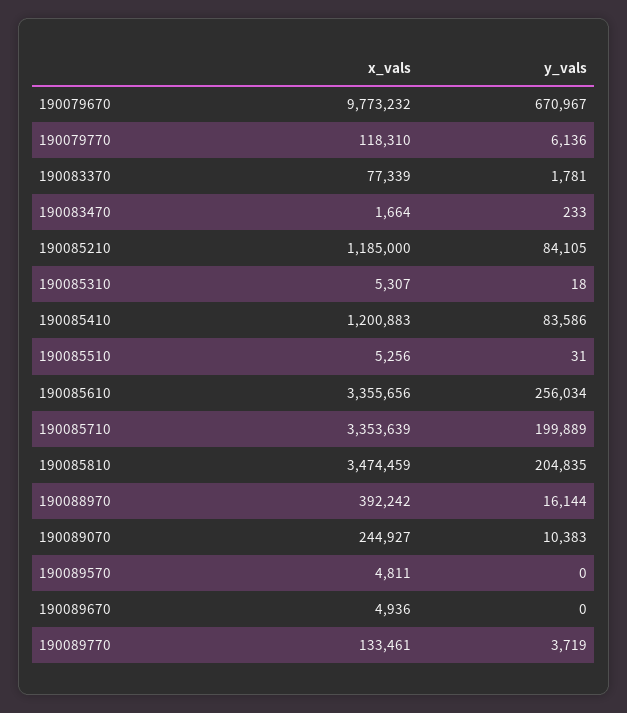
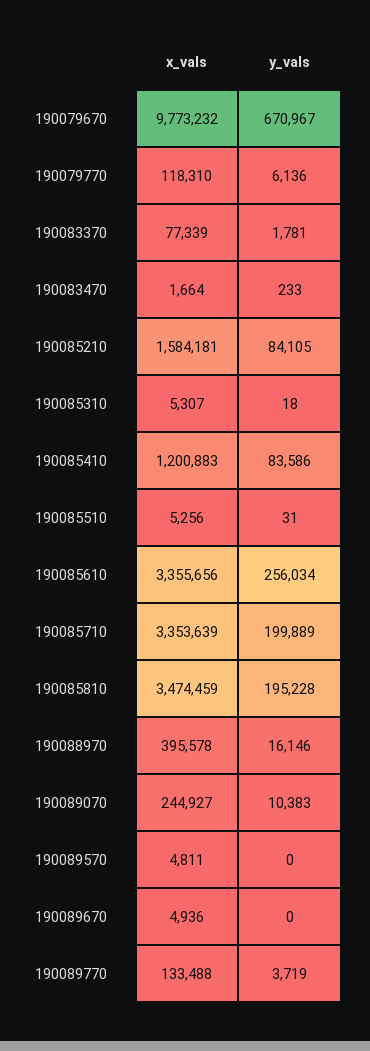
  {
    "x_vals": {
      "190079670": 9773232,
      "190079770": 118310,
      "190083370": 77339,
      "190083470": 1664,
-     "190085210": 1185000,
+     "190085210": 1584181,
      "190085310": 5307,
      "190085410": 1200883,
      "190085510": 5256,
      "190085610": 3355656,
      "190085710": 3353639,
      "190085810": 3474459,
-     "190088970": 392242,
+     "190088970": 395578,
      "190089070": 244927,
      "190089570": 4811,
      "190089670": 4936,
-     "190089770": 133461
+     "190089770": 133488
    },
    "y_vals": {
      "190079670": 670967,
      "190079770": 6136,
      "190083370": 1781,
      "190083470": 233,
      "190085210": 84105,
      "190085310": 18,
      "190085410": 83586,
      "190085510": 31,
      "190085610": 256034,
      "190085710": 199889,
-     "190085810": 204835,
+     "190085810": 195228,
-     "190088970": 16144,
+     "190088970": 16146,
      "190089070": 10383,
      "190089570": 0,
      "190089670": 0,
      "190089770": 3719
    }
  }

